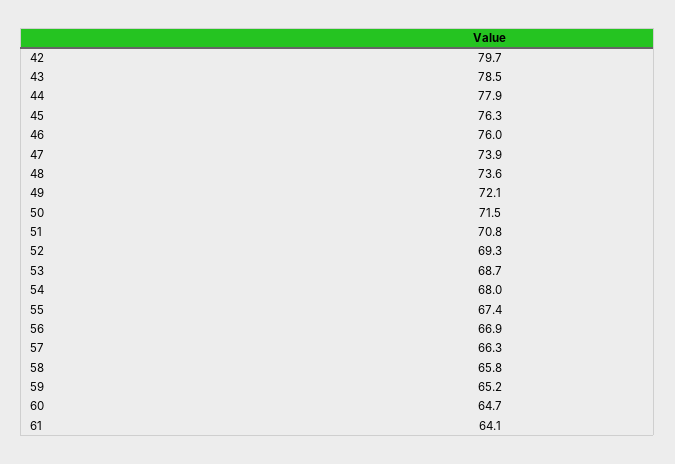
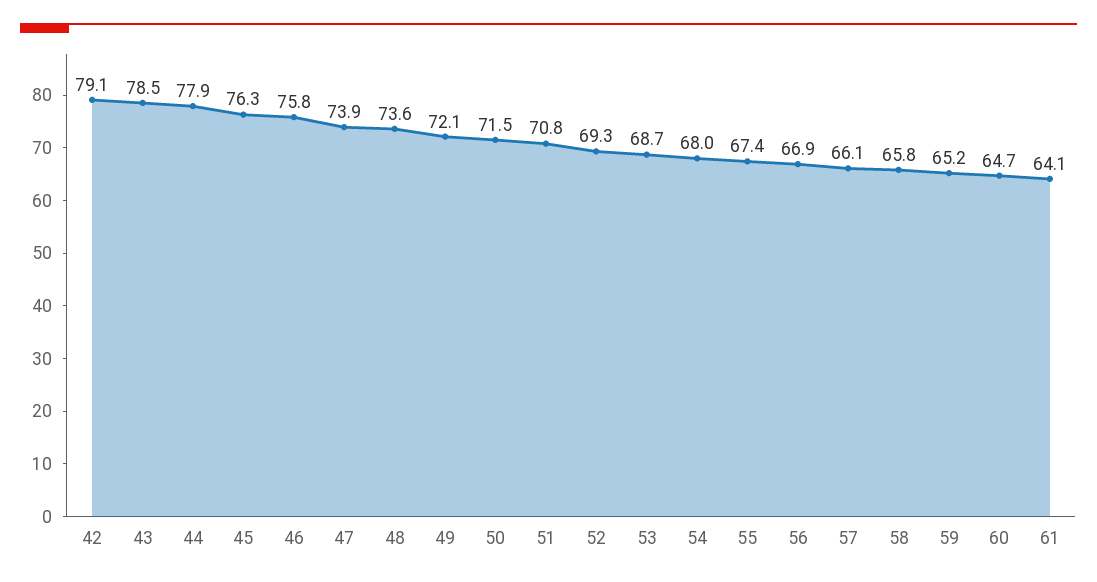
  {
-   "42": 79.7,
+   "42": 79.1,
    "43": 78.5,
    "44": 77.9,
    "45": 76.3,
-   "46": 76,
+   "46": 75.8,
    "47": 73.9,
    "48": 73.6,
    "49": 72.1,
    "50": 71.5,
    "51": 70.8,
    "52": 69.3,
    "53": 68.7,
    "54": 68,
    "55": 67.4,
    "56": 66.9,
-   "57": 66.3,
+   "57": 66.1,
    "58": 65.8,
    "59": 65.2,
    "60": 64.7,
    "61": 64.1
  }

